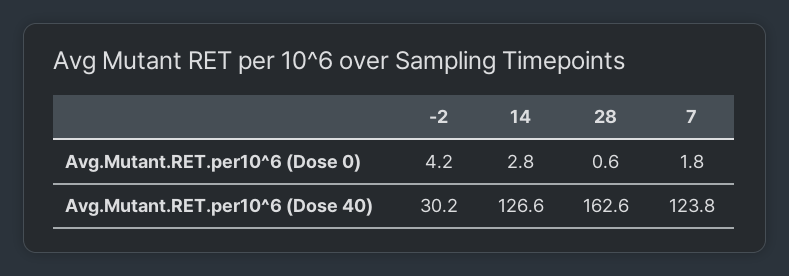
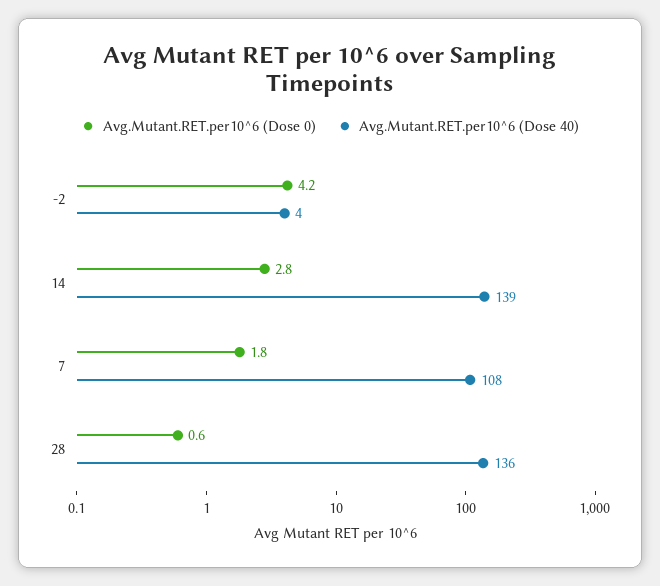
  {
    "Avg.Mutant.RET.per10^6 (Dose 0)": {
      "-2": 4.2,
      "14": 2.8,
      "28": 0.6,
      "7": 1.8
    },
    "Avg.Mutant.RET.per10^6 (Dose 40)": {
-     "-2": 30.2,
+     "-2": 4,
-     "14": 126.6,
+     "14": 139,
-     "28": 162.6,
+     "28": 136,
-     "7": 123.8
+     "7": 108
    }
  }

